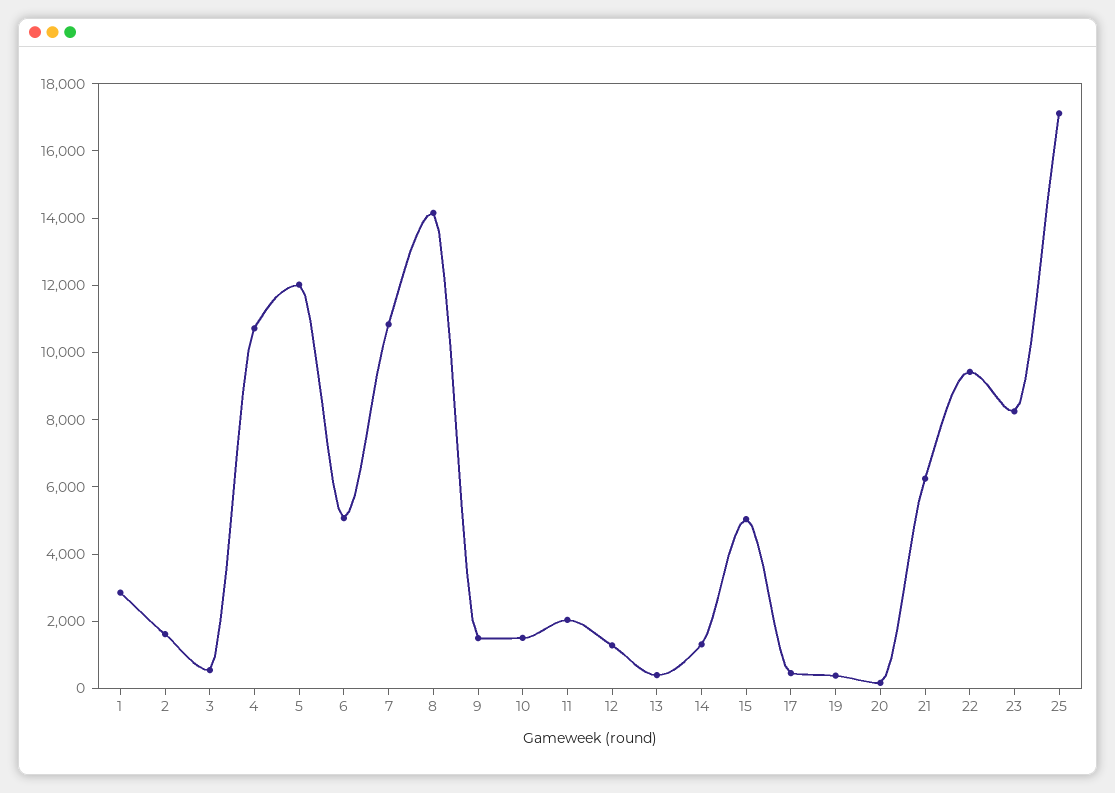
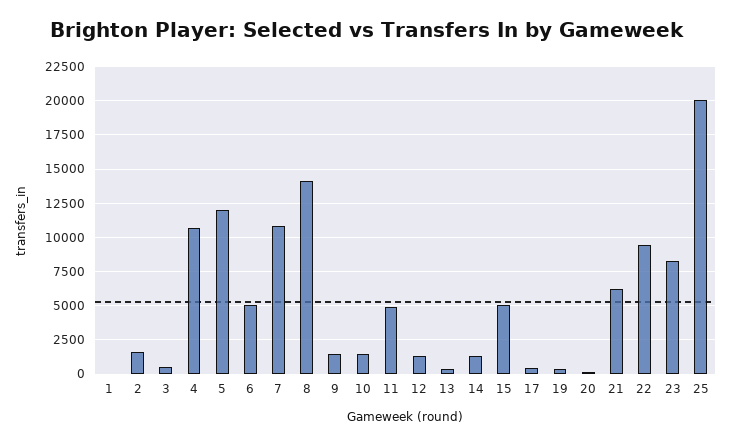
  {
-   "1": 3000,
+   "1": 0,
    "2": 1500,
    "3": 500,
    "4": 10500,
    "5": 12000,
    "6": 5000,
    "7": 11000,
    "8": 14000,
    "9": 1500,
    "10": 1500,
-   "11": 2000,
+   "11": 5000,
    "12": 1500,
    "13": 500,
    "14": 1500,
    "15": 5000,
    "17": 500,
    "19": 500,
    "20": 0,
    "21": 6500,
    "22": 9500,
    "23": 8500,
-   "25": 17000
+   "25": 20000
  }

